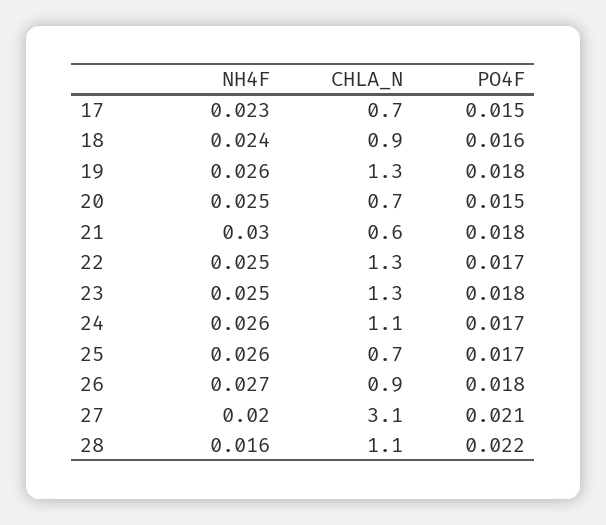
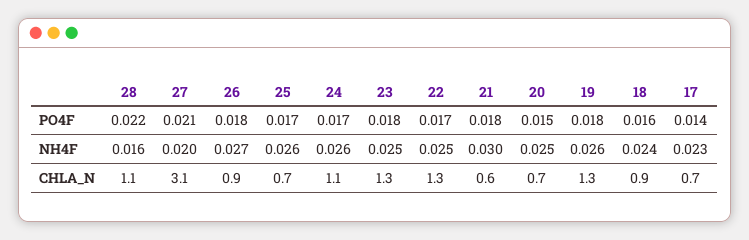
  {
    "NH4F": {
      "17": 0.023,
      "18": 0.024,
      "19": 0.026,
      "20": 0.025,
      "21": 0.03,
      "22": 0.025,
      "23": 0.025,
      "24": 0.026,
      "25": 0.026,
      "26": 0.027,
      "27": 0.02,
      "28": 0.016
    },
    "CHLA_N": {
      "17": 0.7,
      "18": 0.9,
      "19": 1.3,
      "20": 0.7,
      "21": 0.6,
      "22": 1.3,
      "23": 1.3,
      "24": 1.1,
      "25": 0.7,
      "26": 0.9,
      "27": 3.1,
      "28": 1.1
    },
    "PO4F": {
-     "17": 0.015,
+     "17": 0.014,
      "18": 0.016,
      "19": 0.018,
      "20": 0.015,
      "21": 0.018,
      "22": 0.017,
      "23": 0.018,
      "24": 0.017,
      "25": 0.017,
      "26": 0.018,
      "27": 0.021,
      "28": 0.022
    }
  }

